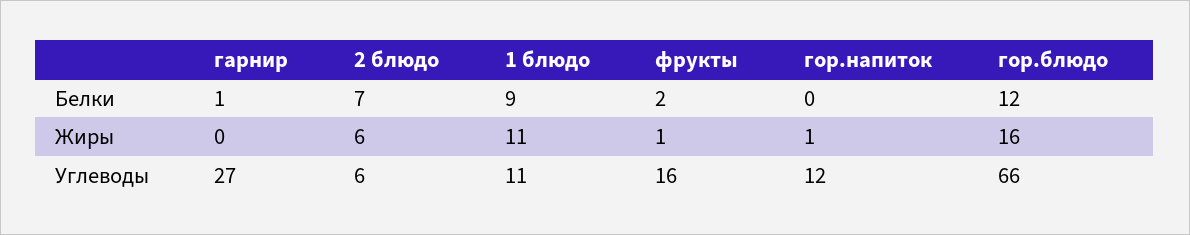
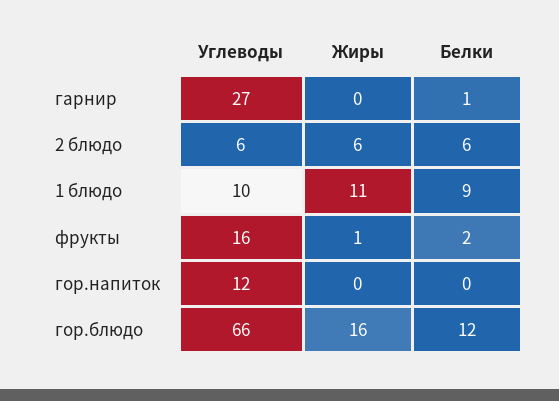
  {
    "гарнир": {
      "Белки": 1,
      "Жиры": 0,
      "Углеводы": 27
    },
    "2 блюдо": {
-     "Белки": 7,
+     "Белки": 6,
      "Жиры": 6,
      "Углеводы": 6
    },
    "1 блюдо": {
      "Белки": 9,
      "Жиры": 11,
-     "Углеводы": 11
+     "Углеводы": 10
    },
    "фрукты": {
      "Белки": 2,
      "Жиры": 1,
      "Углеводы": 16
    },
    "гор.напиток": {
      "Белки": 0,
-     "Жиры": 1,
+     "Жиры": 0,
      "Углеводы": 12
    },
    "гор.блюдо": {
      "Белки": 12,
      "Жиры": 16,
      "Углеводы": 66
    }
  }

